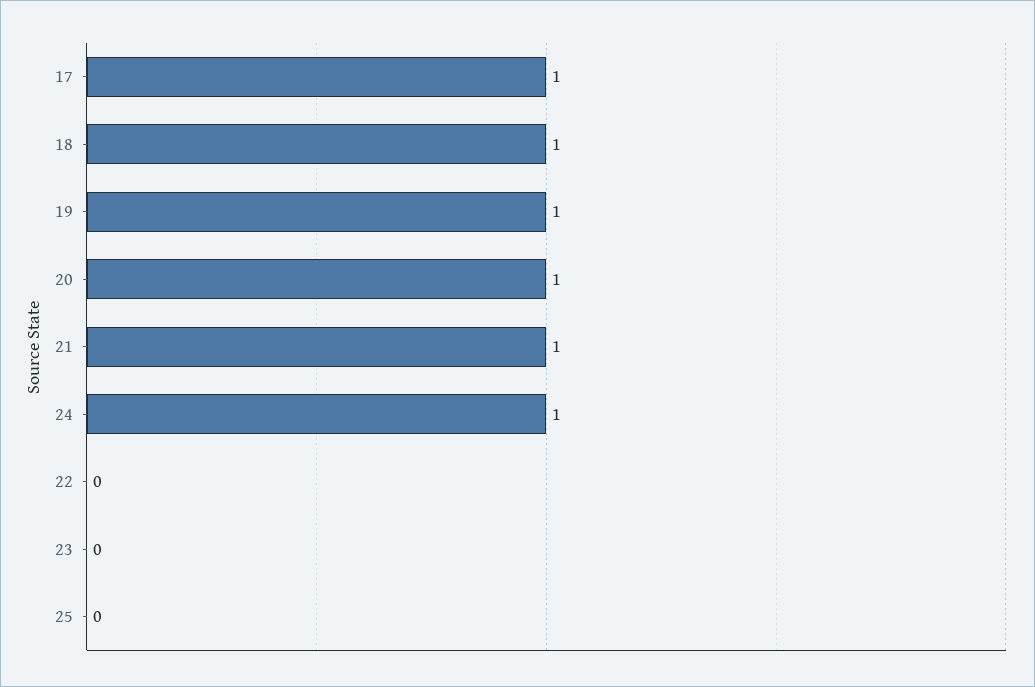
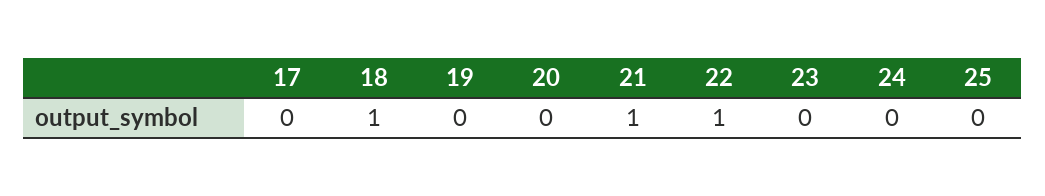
  {
-   "17": 1,
+   "17": 0,
    "18": 1,
-   "19": 1,
+   "19": 0,
-   "20": 1,
+   "20": 0,
    "21": 1,
-   "24": 1,
+   "24": 0,
-   "22": 0,
+   "22": 1,
    "23": 0,
    "25": 0
  }

